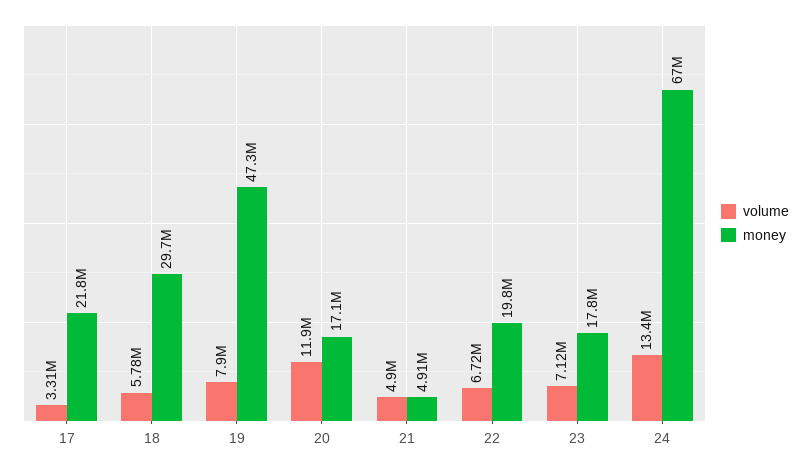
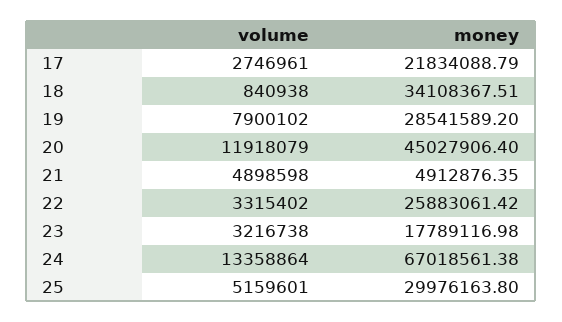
  {
    "volume": {
-     "17": 3310000,
+     "17": 2746961,
-     "18": 5780000,
+     "18": 840938,
      "19": 7900102,
      "20": 11918079,
      "21": 4898598,
-     "22": 6720000,
+     "22": 3315402,
-     "23": 7120000,
+     "23": 3216738,
-     "24": 13358864
+     "24": 13358864,
+     "25": 5159601
    },
    "money": {
      "17": 21834088.79,
-     "18": 29700000,
+     "18": 34108367.51,
-     "19": 47300000,
+     "19": 28541589.2,
-     "20": 17100000,
+     "20": 45027906.4,
      "21": 4912876.35,
-     "22": 19800000,
+     "22": 25883061.42,
      "23": 17789116.98,
-     "24": 67018561.38
+     "24": 67018561.38,
+     "25": 29976163.8
    }
  }

